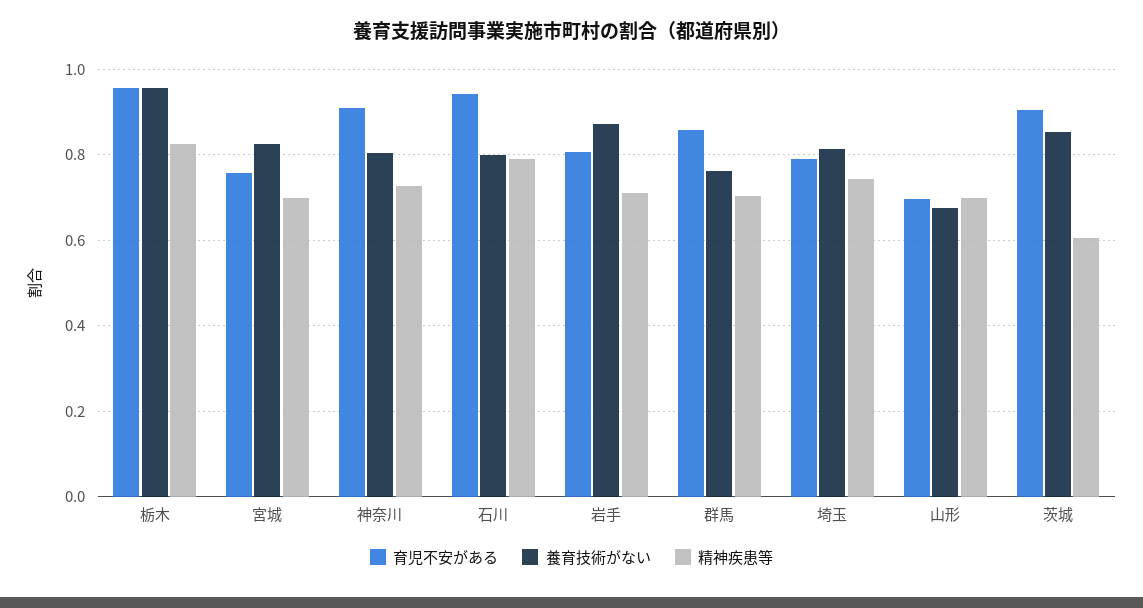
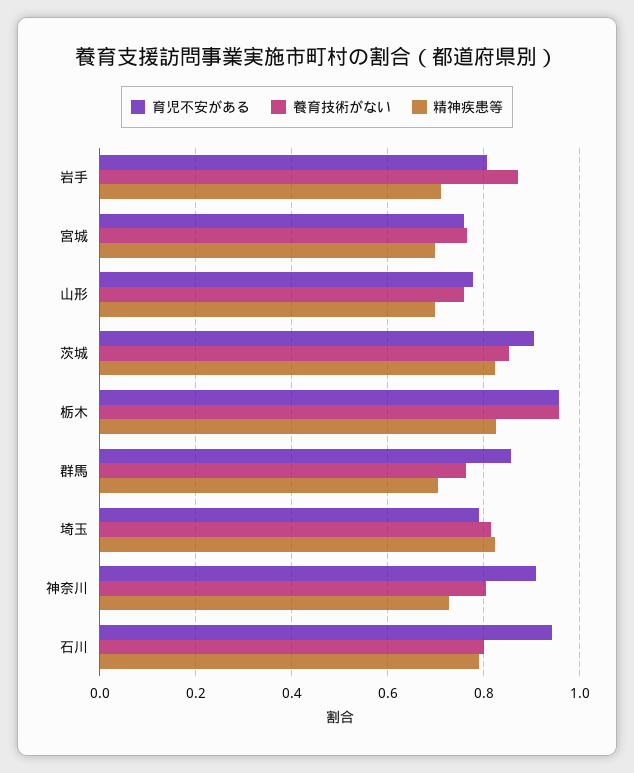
  {
    "育児不安がある": {
      "栃木": 0.96,
      "宮城": 0.76,
      "神奈川": 0.9,
      "石川": 0.94,
      "岩手": 0.8,
      "群馬": 0.86,
      "埼玉": 0.8,
-     "山形": 0.7,
+     "山形": 0.78,
      "茨城": 0.9
    },
    "養育技術がない": {
      "栃木": 0.96,
-     "宮城": 0.82,
+     "宮城": 0.76,
      "神奈川": 0.8,
      "石川": 0.8,
      "岩手": 0.88,
      "群馬": 0.76,
      "埼玉": 0.82,
-     "山形": 0.68,
+     "山形": 0.76,
      "茨城": 0.86
    },
    "精神疾患等": {
      "栃木": 0.82,
      "宮城": 0.7,
      "神奈川": 0.72,
      "石川": 0.78,
      "岩手": 0.72,
      "群馬": 0.7,
-     "埼玉": 0.74,
+     "埼玉": 0.82,
      "山形": 0.7,
-     "茨城": 0.6
+     "茨城": 0.82
    }
  }

